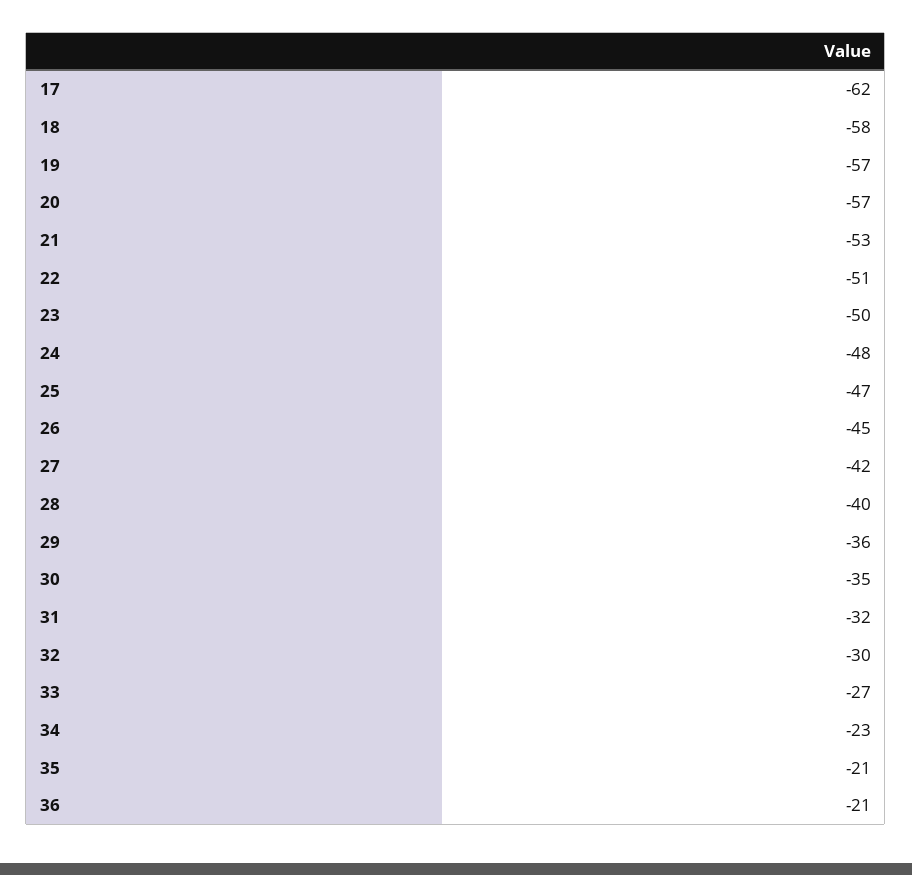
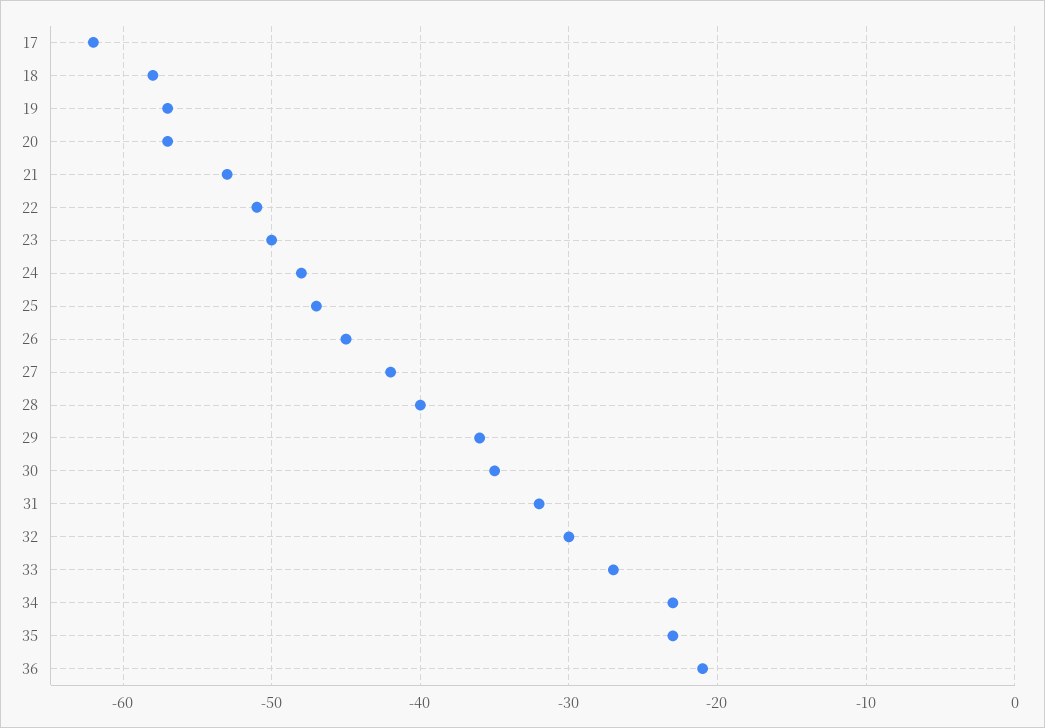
  {
    "17": -62,
    "18": -58,
    "19": -57,
    "20": -57,
    "21": -53,
    "22": -51,
    "23": -50,
    "24": -48,
    "25": -47,
    "26": -45,
    "27": -42,
    "28": -40,
    "29": -36,
    "30": -35,
    "31": -32,
    "32": -30,
    "33": -27,
    "34": -23,
-   "35": -21,
+   "35": -23,
    "36": -21
  }

